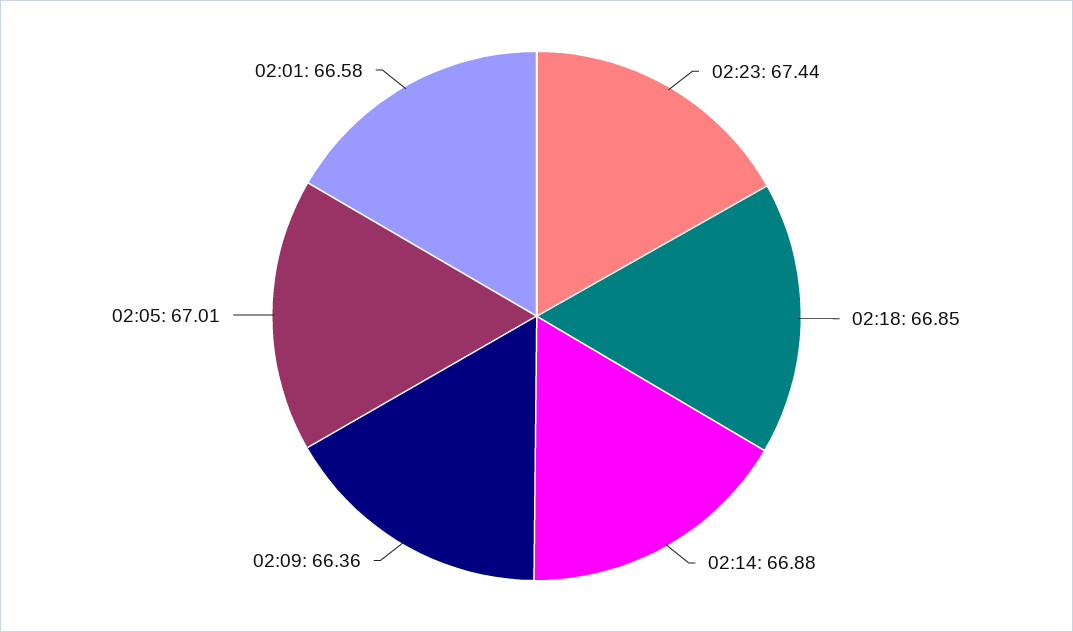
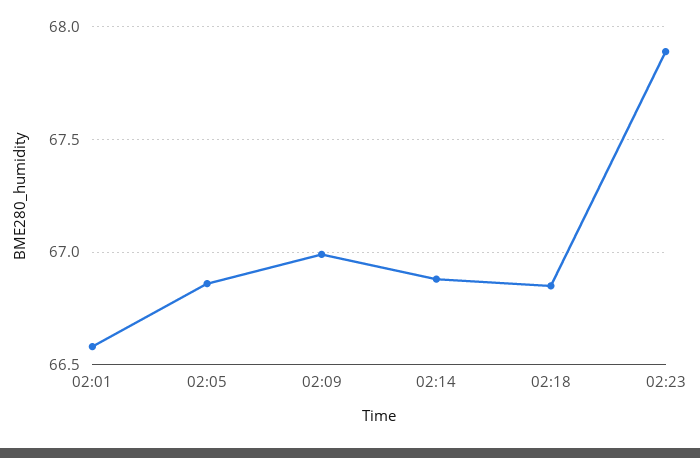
  {
-   "02:23": 67.44,
+   "02:23": 67.9,
    "02:18": 66.85,
    "02:14": 66.88,
-   "02:09": 66.36,
+   "02:09": 67,
-   "02:05": 67.01,
+   "02:05": 66.85,
    "02:01": 66.58
  }

